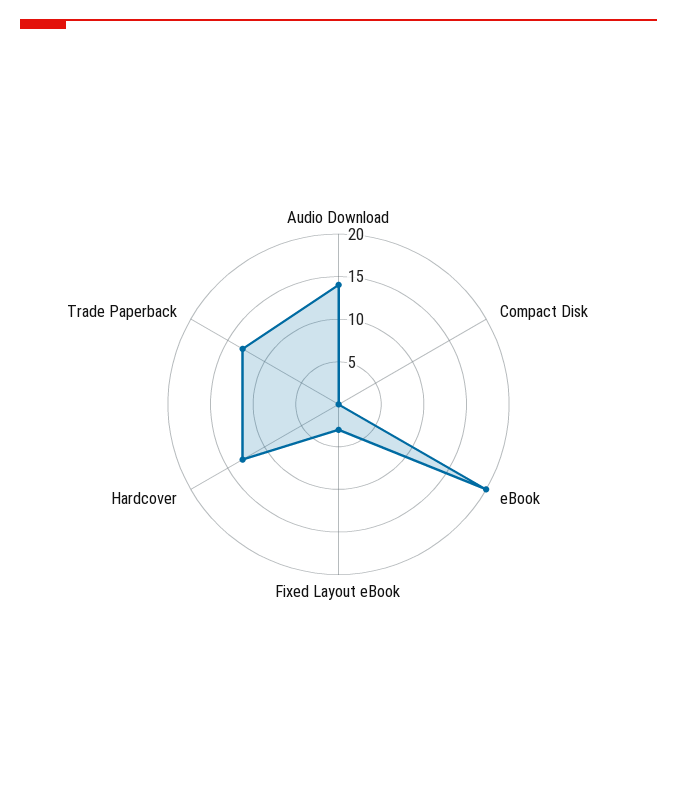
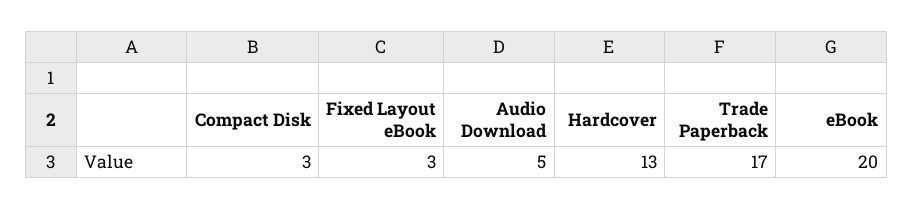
  {
-   "Audio Download": 14,
+   "Audio Download": 5,
-   "Compact Disk": 0,
+   "Compact Disk": 3,
    "eBook": 20,
    "Fixed Layout eBook": 3,
    "Hardcover": 13,
-   "Trade Paperback": 13
+   "Trade Paperback": 17
  }

